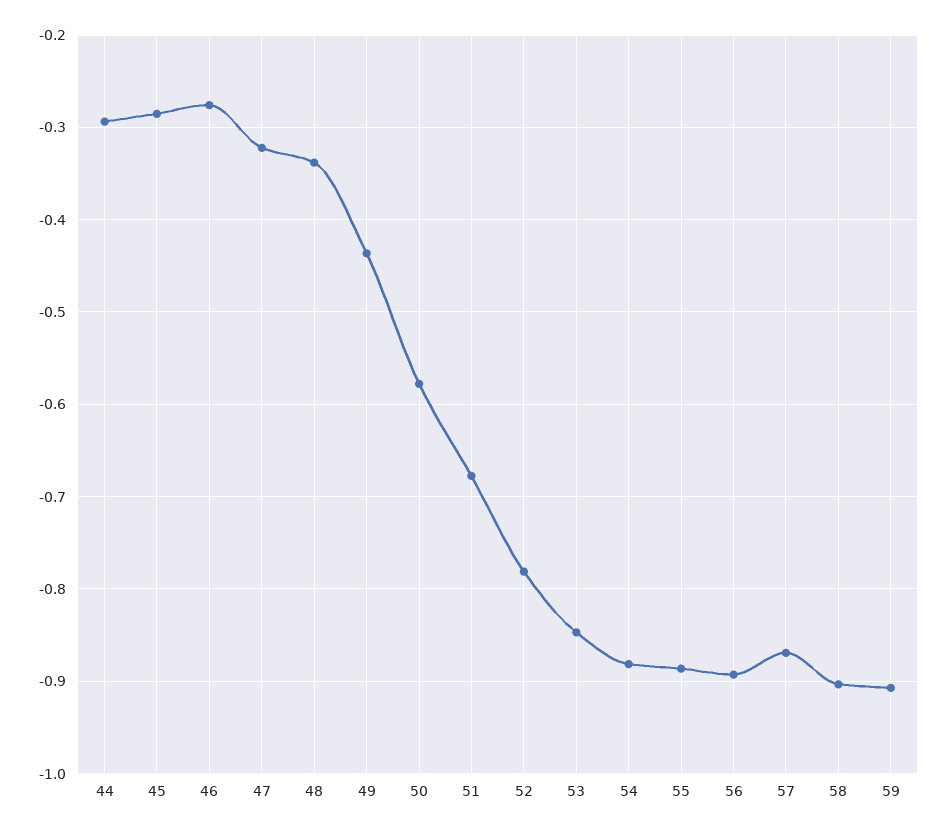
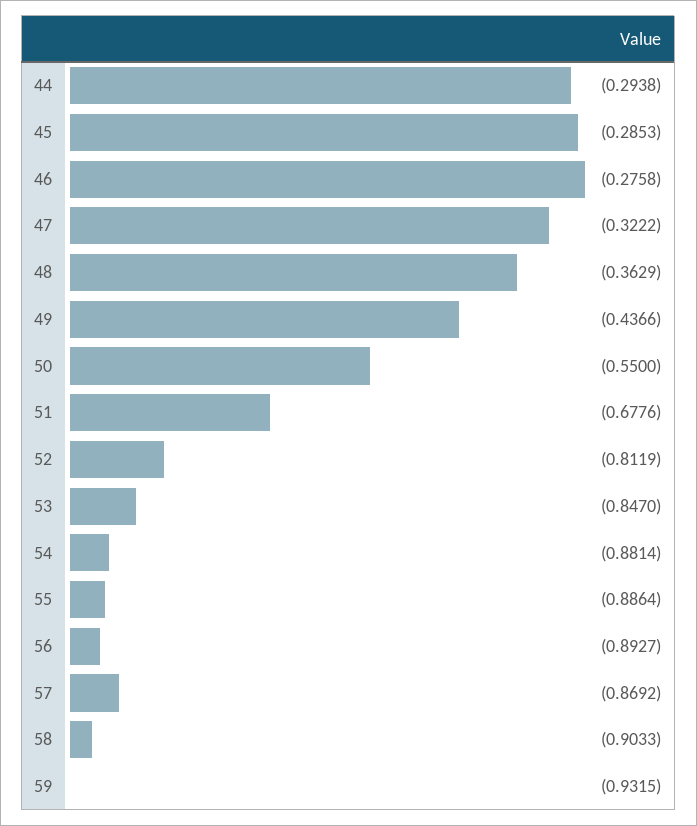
  {
    "44": -0.2938,
    "45": -0.2853,
    "46": -0.2758,
    "47": -0.3222,
-   "48": -0.34,
+   "48": -0.3629,
    "49": -0.4366,
-   "50": -0.58,
+   "50": -0.55,
    "51": -0.6776,
-   "52": -0.78,
+   "52": -0.8119,
    "53": -0.847,
    "54": -0.8814,
    "55": -0.8864,
    "56": -0.8927,
    "57": -0.8692,
    "58": -0.9033,
-   "59": -0.91
+   "59": -0.9315
  }

